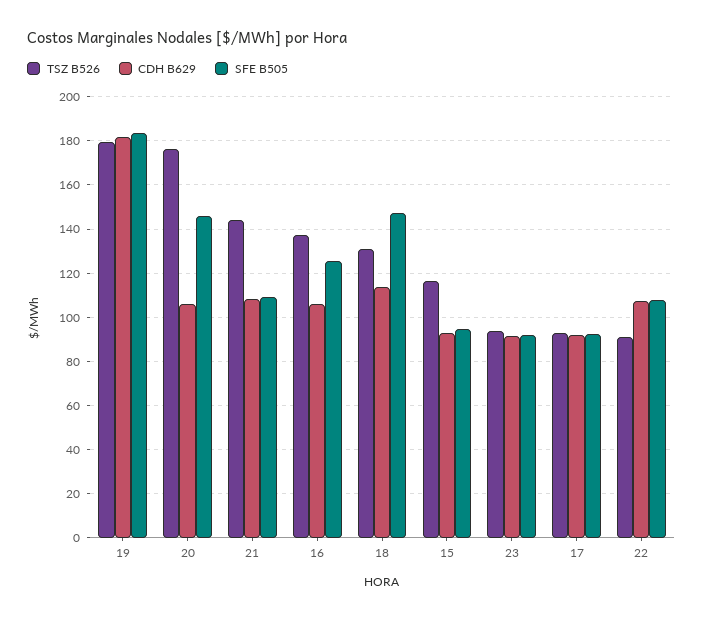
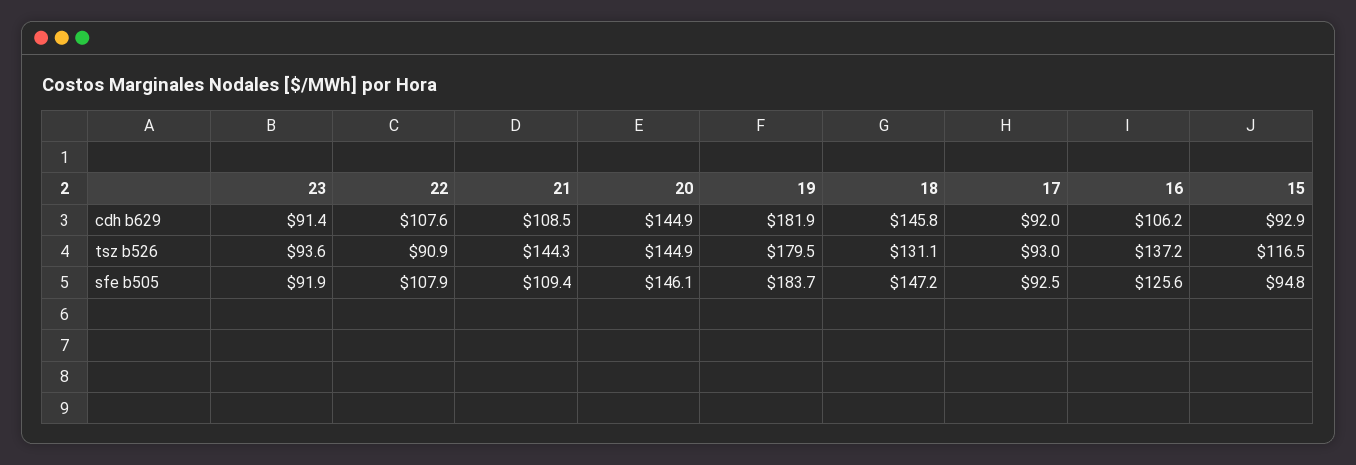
  {
    "TSZ B526": {
      "19": 179.5,
-     "20": 175,
+     "20": 144.9,
      "21": 144.3,
      "16": 137.2,
      "18": 131.1,
      "15": 116.5,
      "23": 93.6,
      "17": 93,
      "22": 90.9
    },
    "CDH B629": {
      "19": 181.9,
-     "20": 105,
+     "20": 144.9,
      "21": 108.5,
      "16": 106.2,
-     "18": 115,
+     "18": 145.8,
      "15": 92.9,
      "23": 91.4,
      "17": 92,
      "22": 107.6
    },
    "SFE B505": {
      "19": 183.7,
      "20": 146.1,
      "21": 109.4,
      "16": 125.6,
      "18": 147.2,
      "15": 94.8,
      "23": 91.9,
      "17": 92.5,
      "22": 107.9
    }
  }

